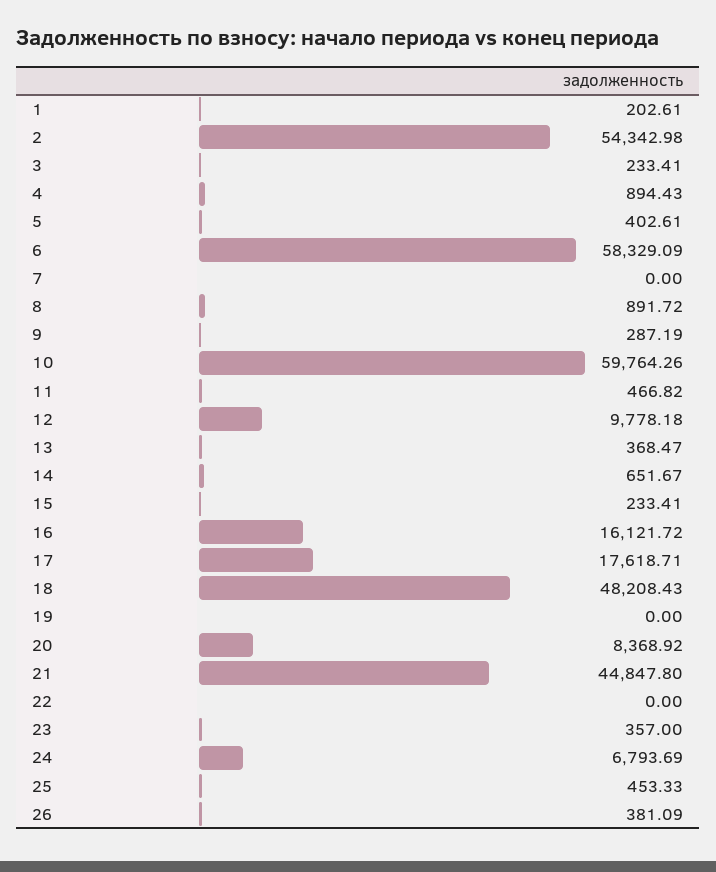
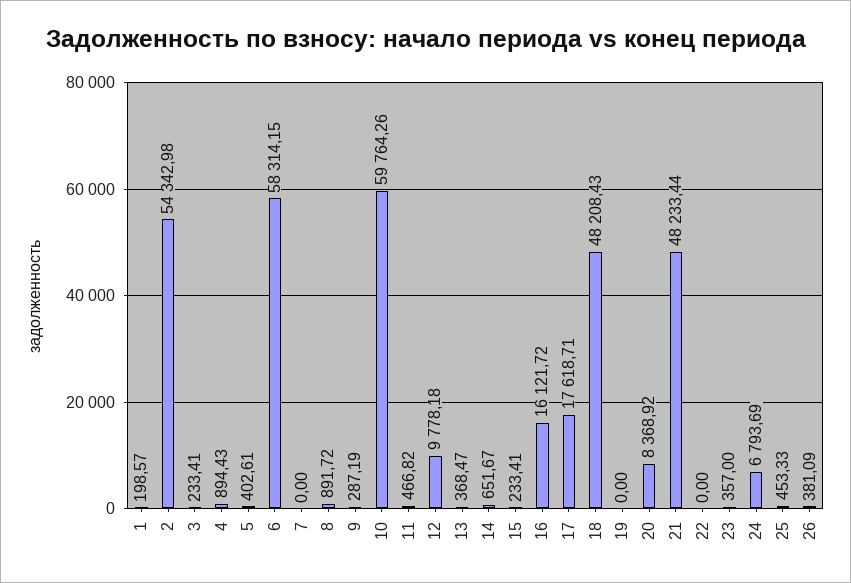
  {
-   "1": 202.61,
+   "1": 198.57,
    "2": 54342.98,
    "3": 233.41,
    "4": 894.43,
    "5": 402.61,
-   "6": 58329.09,
+   "6": 58314.15,
    "7": 0,
    "8": 891.72,
    "9": 287.19,
    "10": 59764.26,
    "11": 466.82,
    "12": 9778.18,
    "13": 368.47,
    "14": 651.67,
    "15": 233.41,
    "16": 16121.72,
    "17": 17618.71,
    "18": 48208.43,
    "19": 0,
    "20": 8368.92,
-   "21": 44847.8,
+   "21": 48233.44,
    "22": 0,
    "23": 357,
    "24": 6793.69,
    "25": 453.33,
    "26": 381.09
  }

